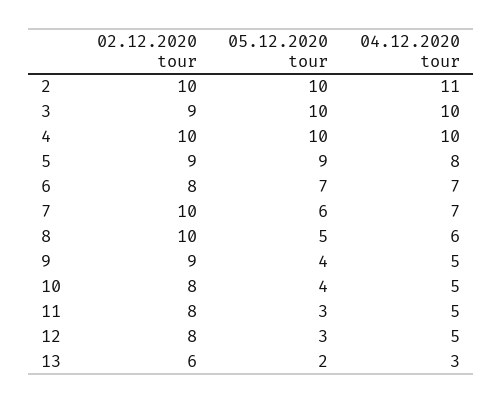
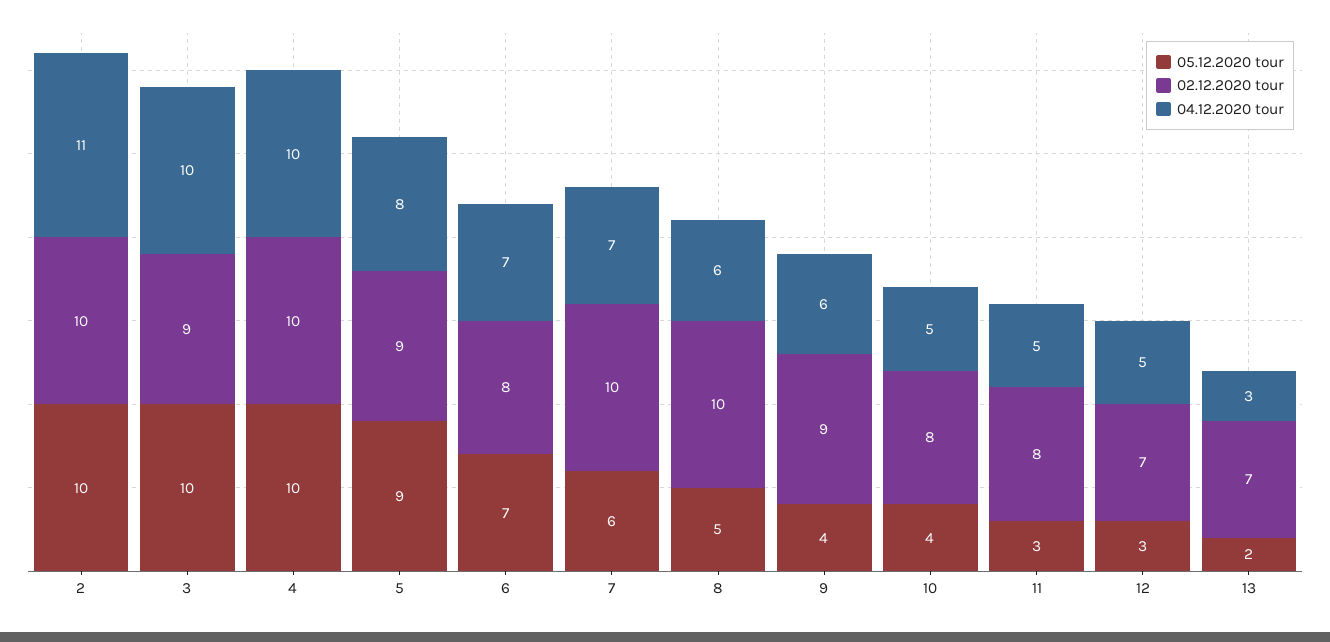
  {
    "02.12.2020 tour": {
      "2": 10,
      "3": 9,
      "4": 10,
      "5": 9,
      "6": 8,
      "7": 10,
      "8": 10,
      "9": 9,
      "10": 8,
      "11": 8,
-     "12": 8,
+     "12": 7,
-     "13": 6
+     "13": 7
    },
    "05.12.2020 tour": {
      "2": 10,
      "3": 10,
      "4": 10,
      "5": 9,
      "6": 7,
      "7": 6,
      "8": 5,
      "9": 4,
      "10": 4,
      "11": 3,
      "12": 3,
      "13": 2
    },
    "04.12.2020 tour": {
      "2": 11,
      "3": 10,
      "4": 10,
      "5": 8,
      "6": 7,
      "7": 7,
      "8": 6,
-     "9": 5,
+     "9": 6,
      "10": 5,
      "11": 5,
      "12": 5,
      "13": 3
    }
  }

